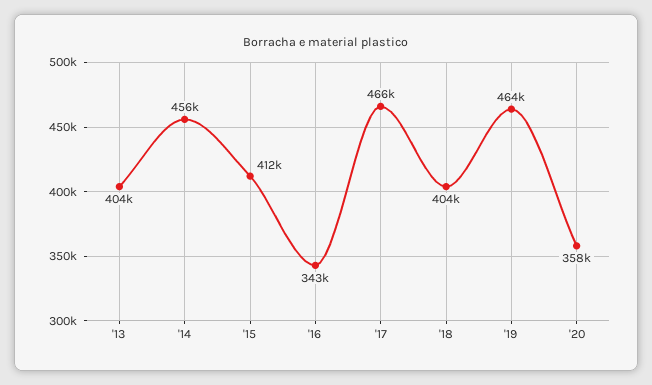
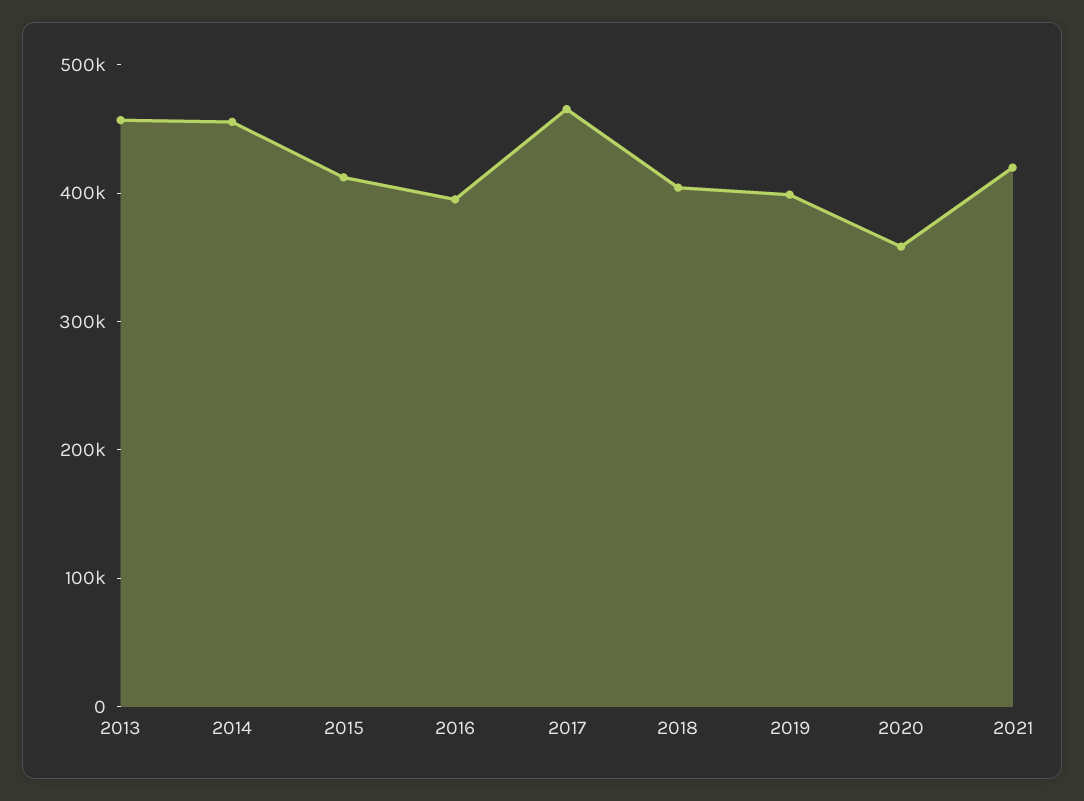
  {
-   "'13": 404000,
+   "'13": 460000,
    "'14": 456000,
    "'15": 412000,
-   "'16": 343000,
+   "'16": 400000,
    "'17": 466000,
    "'18": 404000,
-   "'19": 464000,
+   "'19": 400000,
-   "'20": 358000
+   "'20": 358000,
+   "2021": 420000
  }

